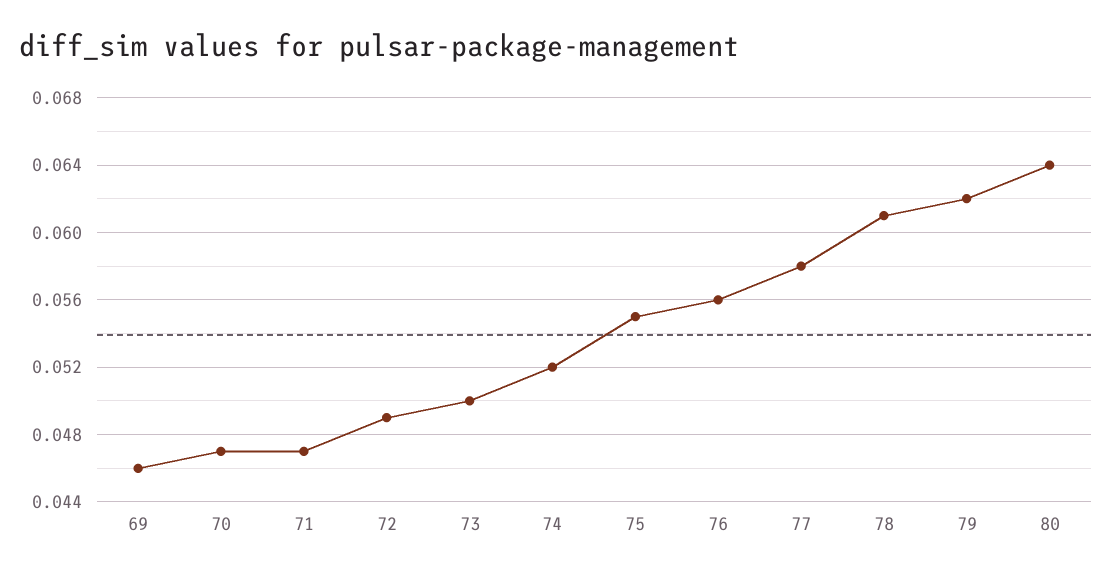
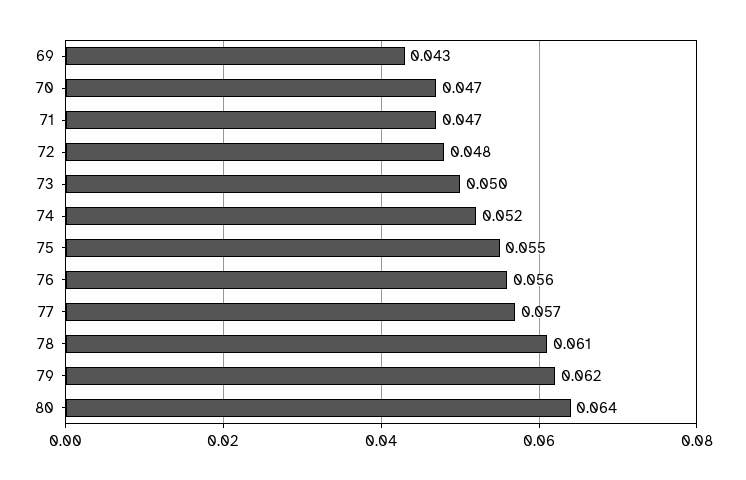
  {
-   "69": 0.046,
+   "69": 0.043,
    "70": 0.047,
    "71": 0.047,
-   "72": 0.049,
+   "72": 0.048,
    "73": 0.05,
    "74": 0.052,
    "75": 0.055,
    "76": 0.056,
-   "77": 0.058,
+   "77": 0.057,
    "78": 0.061,
    "79": 0.062,
    "80": 0.064
  }

